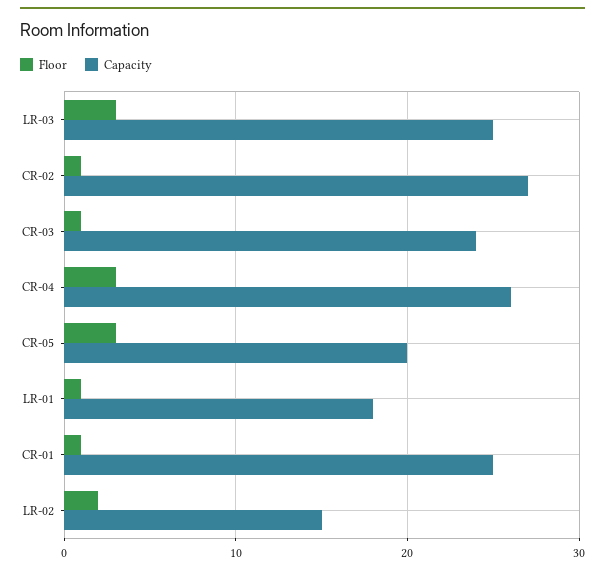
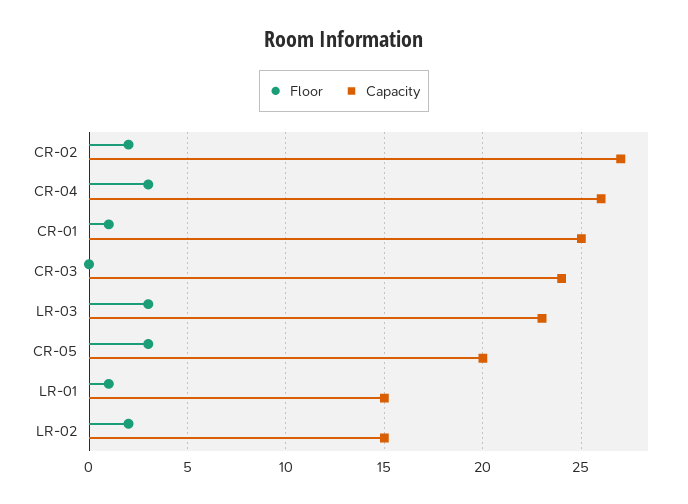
  {
    "Floor": {
      "LR-03": 3,
-     "CR-02": 1,
+     "CR-02": 2,
-     "CR-03": 1,
+     "CR-03": 0,
      "CR-04": 3,
      "CR-05": 3,
      "LR-01": 1,
      "CR-01": 1,
      "LR-02": 2
    },
    "Capacity": {
-     "LR-03": 25,
+     "LR-03": 23,
      "CR-02": 27,
      "CR-03": 24,
      "CR-04": 26,
      "CR-05": 20,
-     "LR-01": 18,
+     "LR-01": 15,
      "CR-01": 25,
      "LR-02": 15
    }
  }

